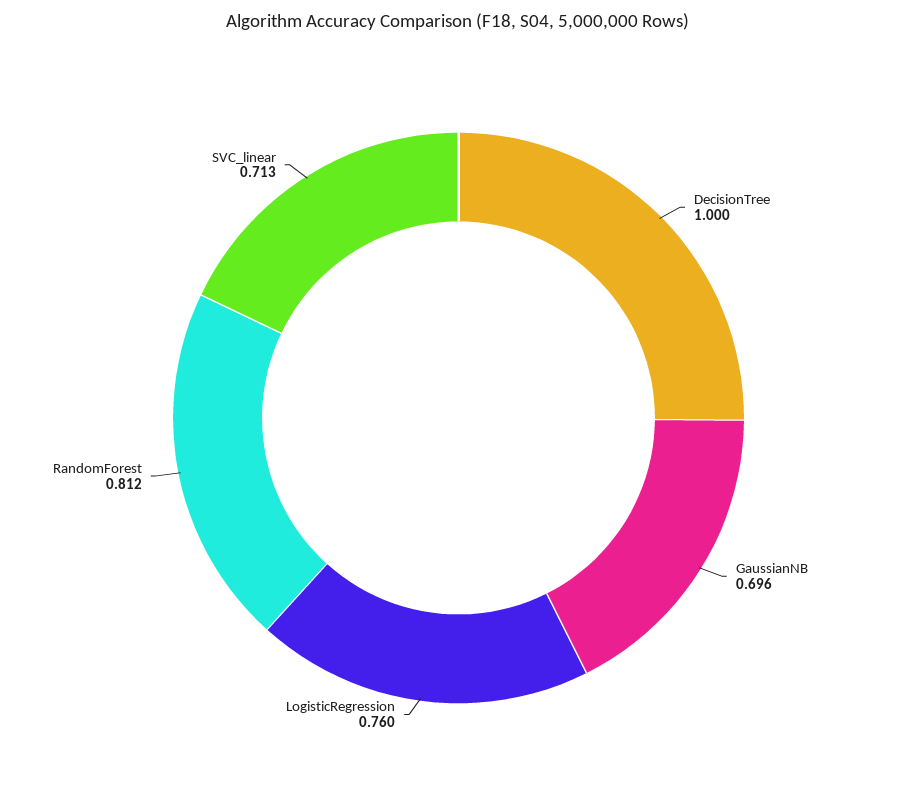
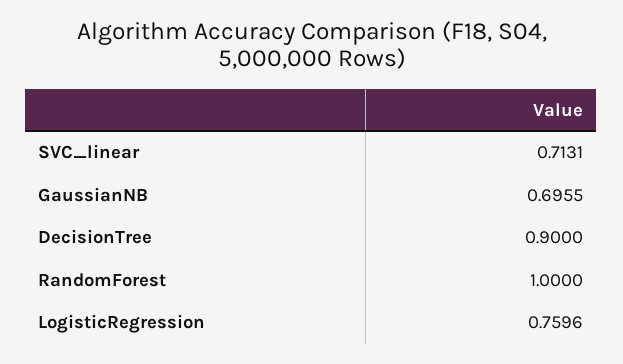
  {
-   "DecisionTree": 1,
+   "DecisionTree": 0.9,
    "GaussianNB": 0.6955,
    "LogisticRegression": 0.7596,
-   "RandomForest": 0.812,
+   "RandomForest": 1,
    "SVC_linear": 0.7131
  }

